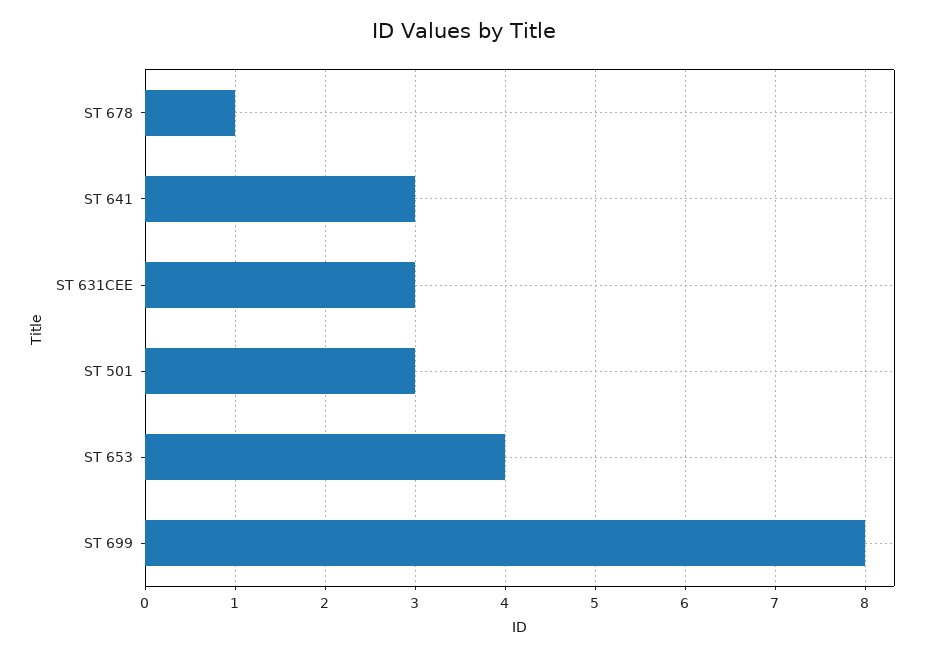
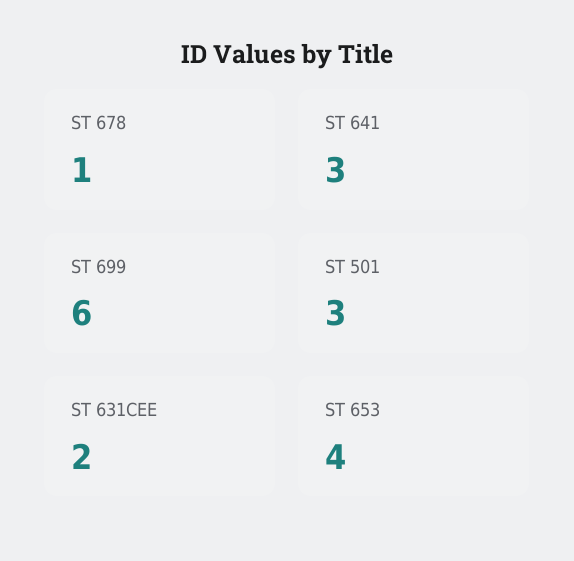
  {
    "ST 678": 1,
    "ST 641": 3,
-   "ST 631CEE": 3,
+   "ST 631CEE": 2,
    "ST 501": 3,
    "ST 653": 4,
-   "ST 699": 8
+   "ST 699": 6
  }

